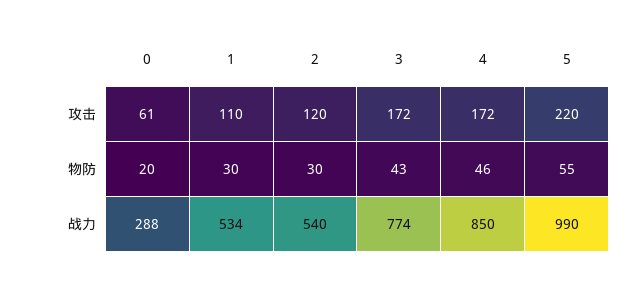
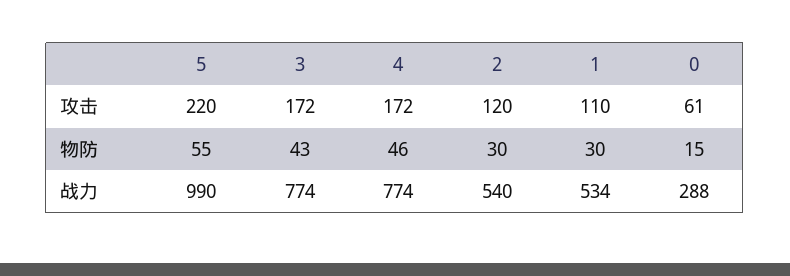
  {
    "0": {
      "攻击": 61,
-     "物防": 20,
+     "物防": 15,
      "战力": 288
    },
    "1": {
      "攻击": 110,
      "物防": 30,
      "战力": 534
    },
    "2": {
      "攻击": 120,
      "物防": 30,
      "战力": 540
    },
    "3": {
      "攻击": 172,
      "物防": 43,
      "战力": 774
    },
    "4": {
      "攻击": 172,
      "物防": 46,
-     "战力": 850
+     "战力": 774
    },
    "5": {
      "攻击": 220,
      "物防": 55,
      "战力": 990
    }
  }

